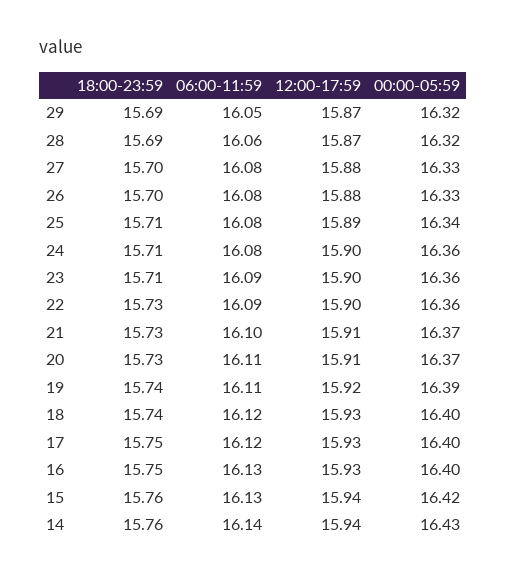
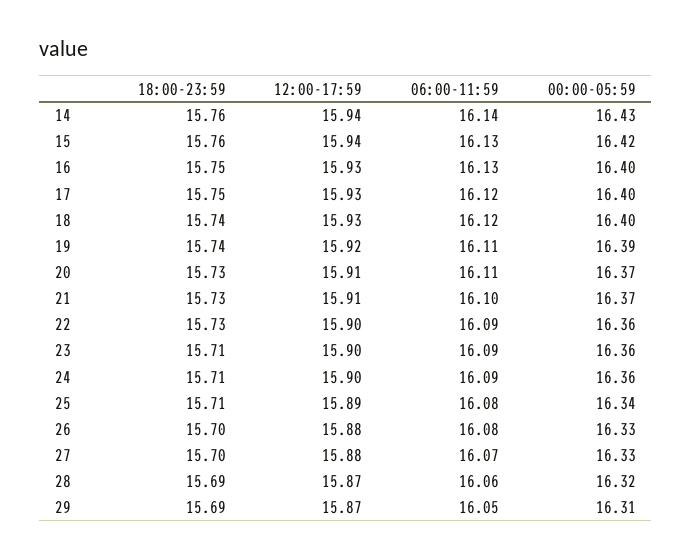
  {
    "18:00-23:59": {
      "29": 15.69,
      "28": 15.69,
      "27": 15.7,
      "26": 15.7,
      "25": 15.71,
      "24": 15.71,
      "23": 15.71,
      "22": 15.73,
      "21": 15.73,
      "20": 15.73,
      "19": 15.74,
      "18": 15.74,
      "17": 15.75,
      "16": 15.75,
      "15": 15.76,
      "14": 15.76
    },
    "06:00-11:59": {
      "29": 16.05,
      "28": 16.06,
-     "27": 16.08,
+     "27": 16.07,
      "26": 16.08,
      "25": 16.08,
-     "24": 16.08,
+     "24": 16.09,
      "23": 16.09,
      "22": 16.09,
      "21": 16.1,
      "20": 16.11,
      "19": 16.11,
      "18": 16.12,
      "17": 16.12,
      "16": 16.13,
      "15": 16.13,
      "14": 16.14
    },
    "12:00-17:59": {
      "29": 15.87,
      "28": 15.87,
      "27": 15.88,
      "26": 15.88,
      "25": 15.89,
      "24": 15.9,
      "23": 15.9,
      "22": 15.9,
      "21": 15.91,
      "20": 15.91,
      "19": 15.92,
      "18": 15.93,
      "17": 15.93,
      "16": 15.93,
      "15": 15.94,
      "14": 15.94
    },
    "00:00-05:59": {
-     "29": 16.32,
+     "29": 16.31,
      "28": 16.32,
      "27": 16.33,
      "26": 16.33,
      "25": 16.34,
      "24": 16.36,
      "23": 16.36,
      "22": 16.36,
      "21": 16.37,
      "20": 16.37,
      "19": 16.39,
      "18": 16.4,
      "17": 16.4,
      "16": 16.4,
      "15": 16.42,
      "14": 16.43
    }
  }

